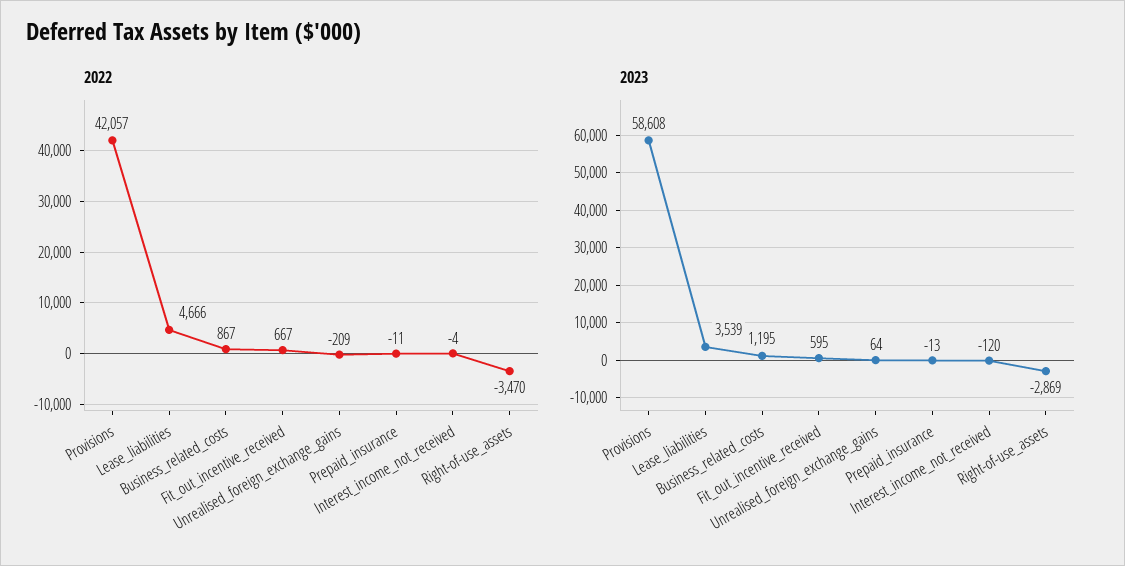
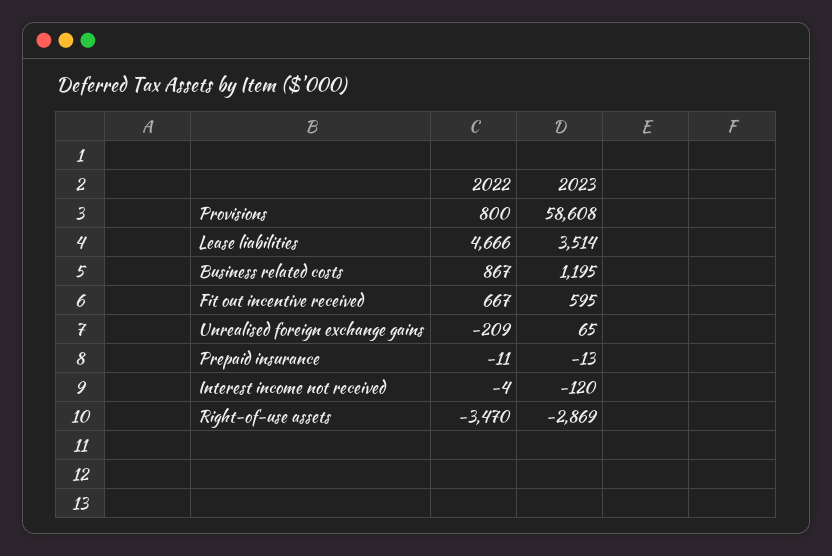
  {
    "2022": {
-     "Provisions": 42057,
+     "Provisions": 800,
      "Lease_liabilities": 4666,
      "Business_related_costs": 867,
      "Fit_out_incentive_received": 667,
      "Unrealised_foreign_exchange_gains": -209,
      "Prepaid_insurance": -11,
      "Interest_income_not_received": -4,
      "Right-of-use_assets": -3470
    },
    "2023": {
      "Provisions": 58608,
-     "Lease_liabilities": 3539,
+     "Lease_liabilities": 3514,
      "Business_related_costs": 1195,
      "Fit_out_incentive_received": 595,
-     "Unrealised_foreign_exchange_gains": 64,
+     "Unrealised_foreign_exchange_gains": 65,
      "Prepaid_insurance": -13,
      "Interest_income_not_received": -120,
      "Right-of-use_assets": -2869
    }
  }

